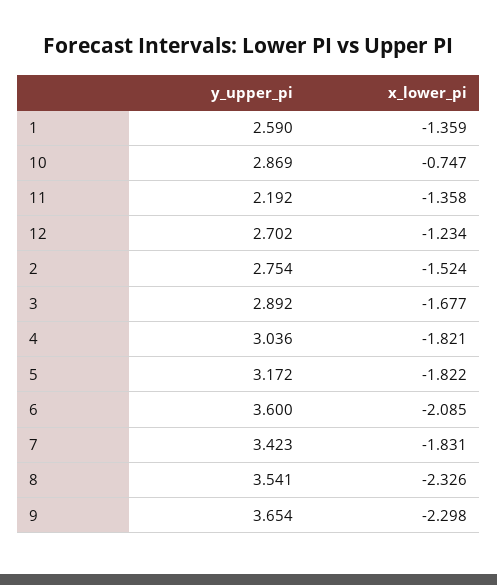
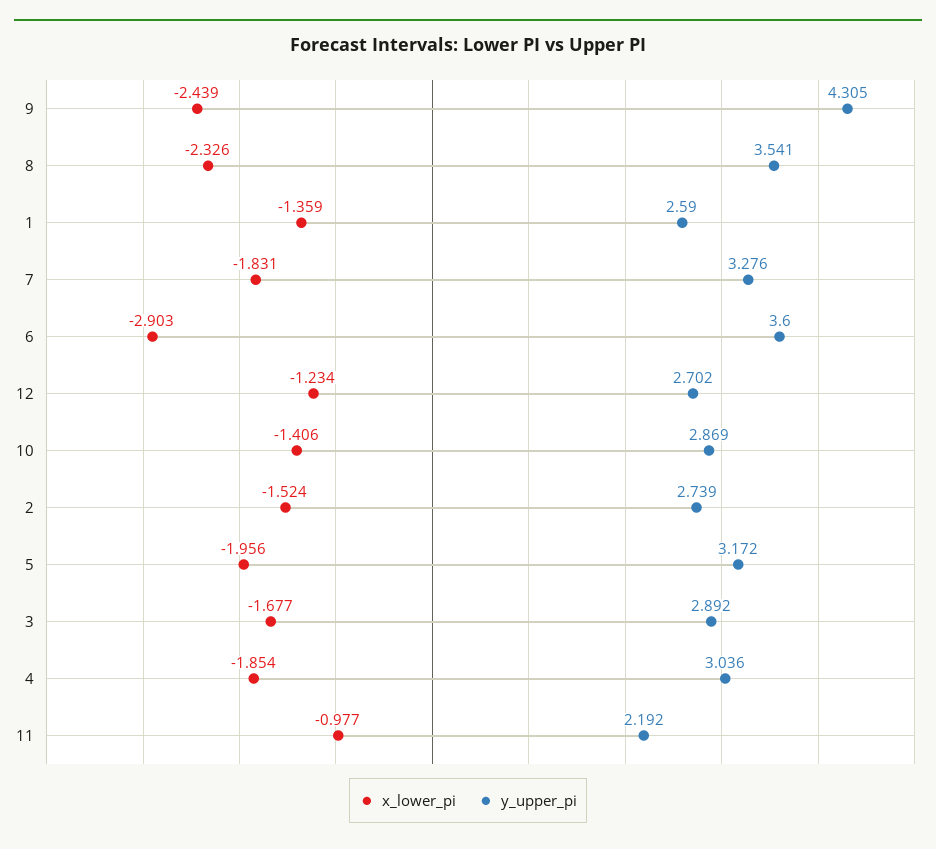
  {
    "y_upper_pi": {
      "1": 2.59,
      "10": 2.869,
      "11": 2.192,
      "12": 2.702,
-     "2": 2.754,
+     "2": 2.739,
      "3": 2.892,
      "4": 3.036,
      "5": 3.172,
      "6": 3.6,
-     "7": 3.423,
+     "7": 3.276,
      "8": 3.541,
-     "9": 3.654
+     "9": 4.305
    },
    "x_lower_pi": {
      "1": -1.359,
-     "10": -0.747,
+     "10": -1.406,
-     "11": -1.358,
+     "11": -0.977,
      "12": -1.234,
      "2": -1.524,
      "3": -1.677,
-     "4": -1.821,
+     "4": -1.854,
-     "5": -1.822,
+     "5": -1.956,
-     "6": -2.085,
+     "6": -2.903,
      "7": -1.831,
      "8": -2.326,
-     "9": -2.298
+     "9": -2.439
    }
  }

